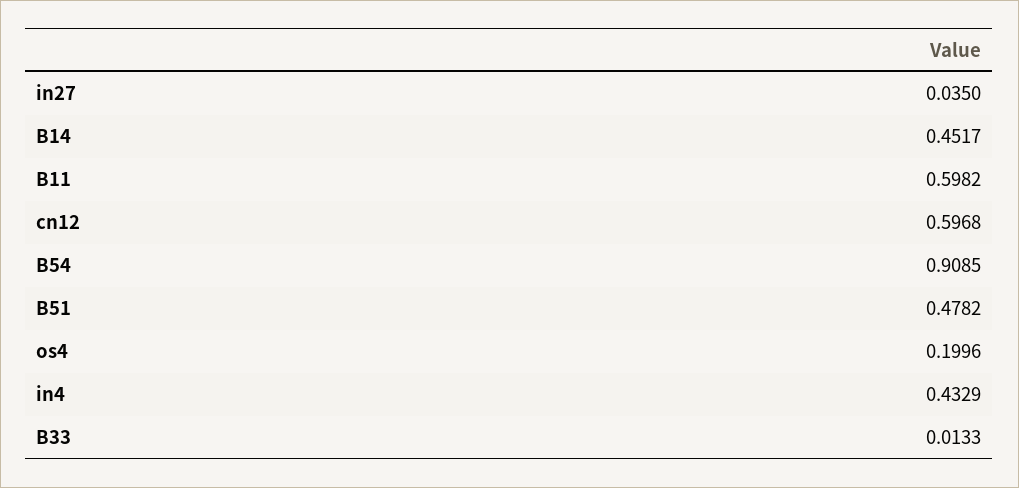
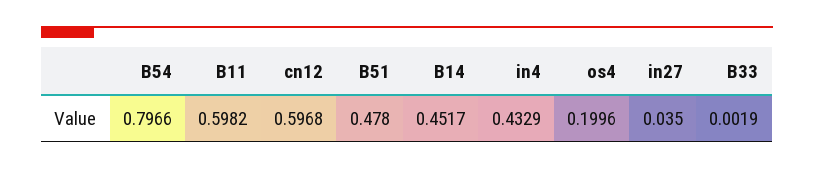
  {
    "in27": 0.035,
    "B14": 0.4517,
    "B11": 0.5982,
    "cn12": 0.5968,
-   "B54": 0.9085,
+   "B54": 0.7966,
-   "B51": 0.4782,
+   "B51": 0.478,
    "os4": 0.1996,
    "in4": 0.4329,
-   "B33": 0.0133
+   "B33": 0.0019
  }

